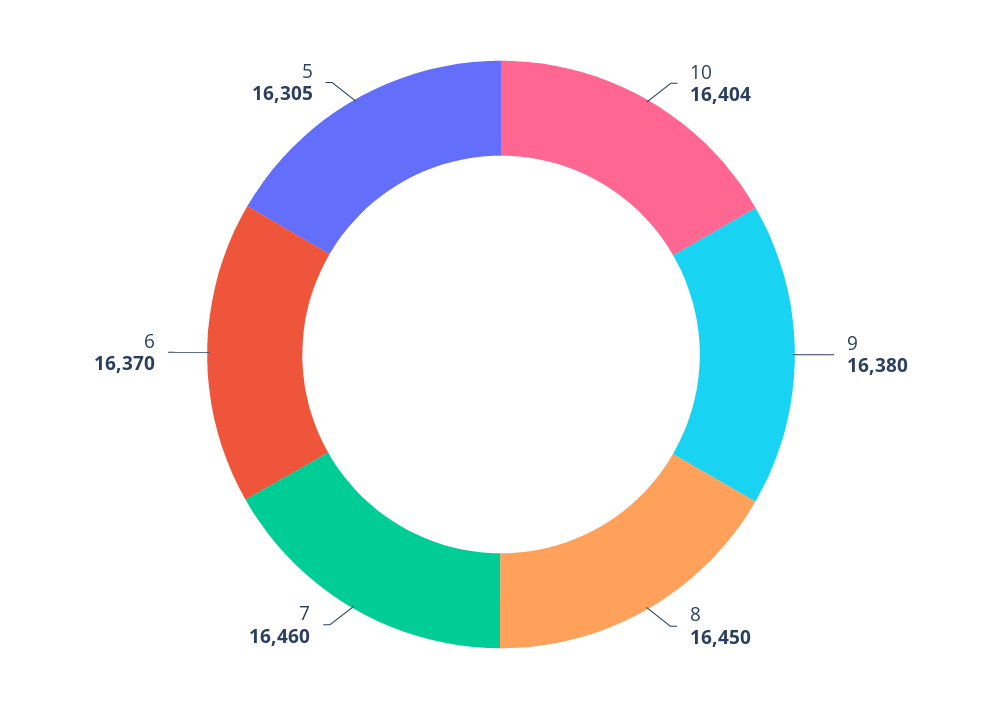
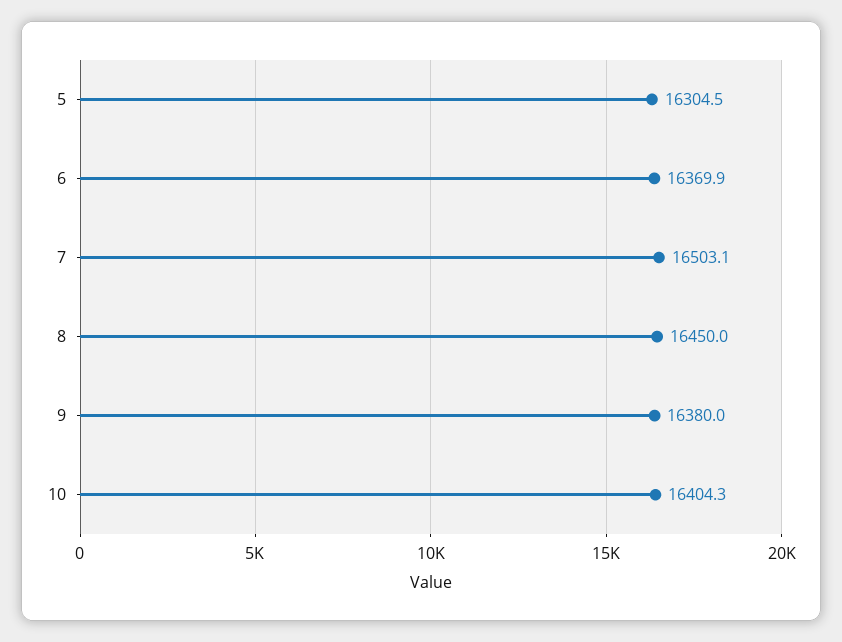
  {
    "10": 16404.3,
    "9": 16380,
    "8": 16450,
-   "7": 16460,
+   "7": 16503.1,
    "6": 16369.9,
    "5": 16304.5
  }

